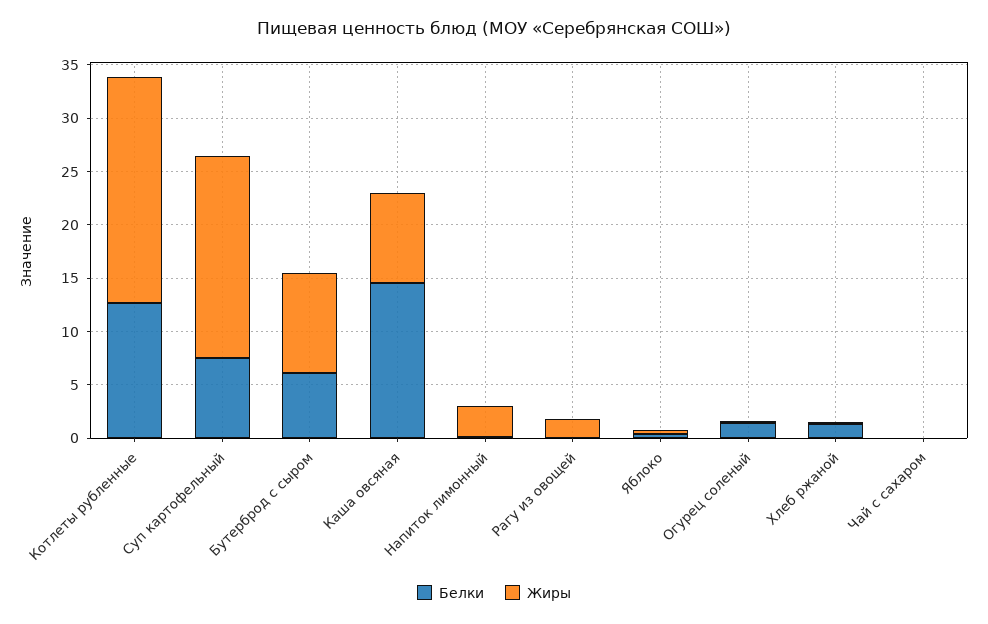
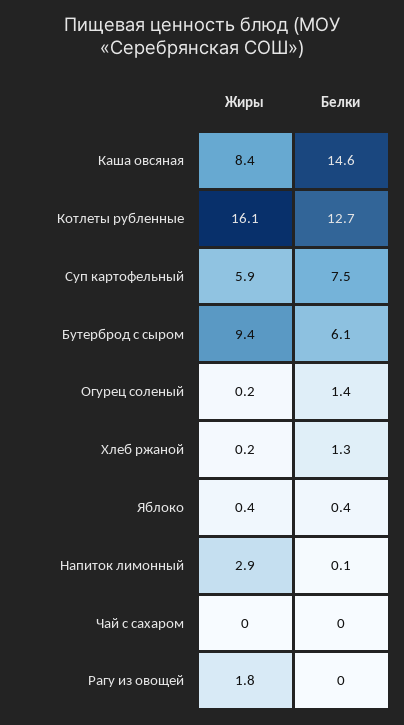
  {
    "Белки": {
      "Котлеты рубленные": 12.7,
      "Суп картофельный": 7.5,
      "Бутерброд с сыром": 6.1,
      "Каша овсяная": 14.6,
      "Напиток лимонный": 0.1,
      "Рагу из овощей": 0,
      "Яблоко": 0.4,
      "Огурец соленый": 1.4,
      "Хлеб ржаной": 1.3,
      "Чай с сахаром": 0
    },
    "Жиры": {
-     "Котлеты рубленные": 21,
+     "Котлеты рубленные": 16.1,
-     "Суп картофельный": 19,
+     "Суп картофельный": 5.9,
      "Бутерброд с сыром": 9.4,
      "Каша овсяная": 8.4,
      "Напиток лимонный": 2.9,
      "Рагу из овощей": 1.8,
      "Яблоко": 0.4,
      "Огурец соленый": 0.2,
      "Хлеб ржаной": 0.2,
      "Чай с сахаром": 0
    }
  }

